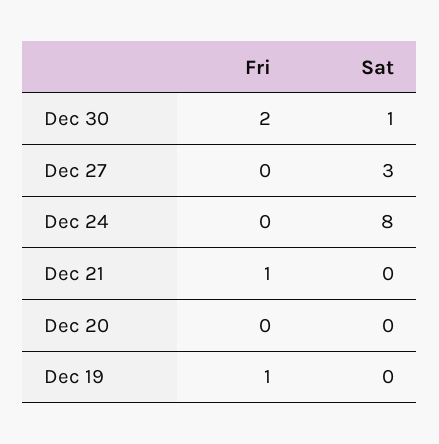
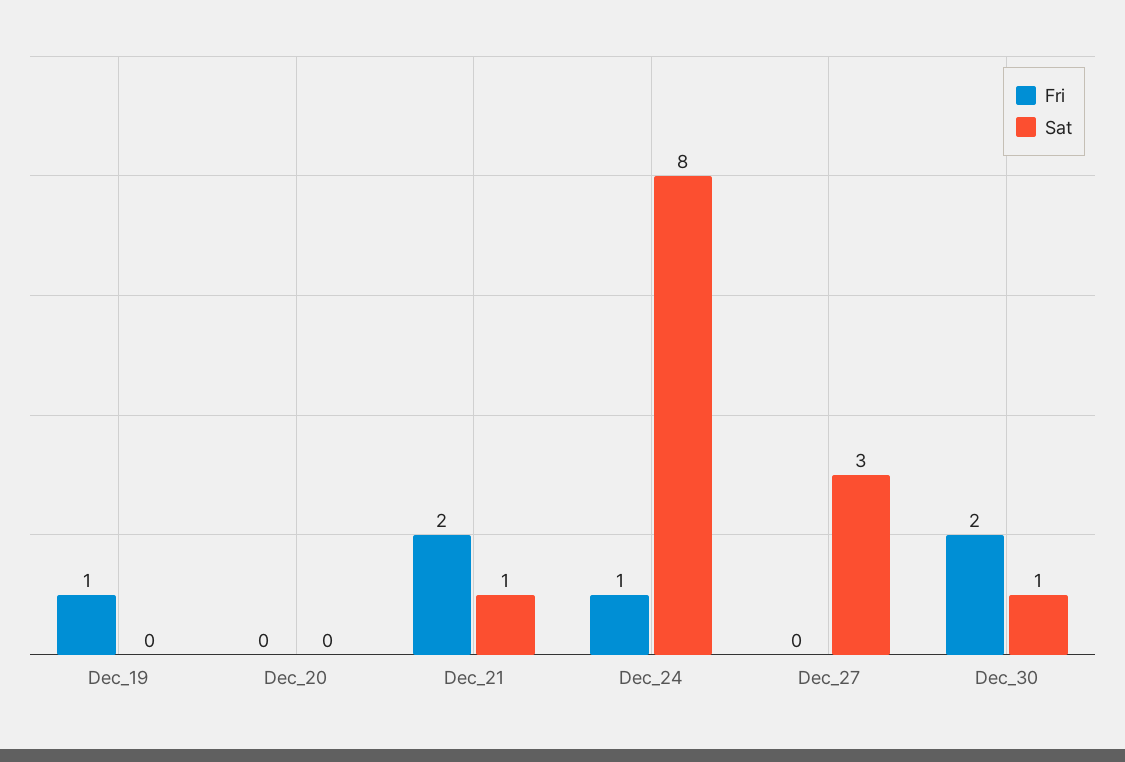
  {
    "Fri": {
      "Dec 30": 2,
      "Dec 27": 0,
-     "Dec 24": 0,
+     "Dec 24": 1,
-     "Dec 21": 1,
+     "Dec 21": 2,
      "Dec 20": 0,
      "Dec 19": 1
    },
    "Sat": {
      "Dec 30": 1,
      "Dec 27": 3,
      "Dec 24": 8,
-     "Dec 21": 0,
+     "Dec 21": 1,
      "Dec 20": 0,
      "Dec 19": 0
    }
  }

